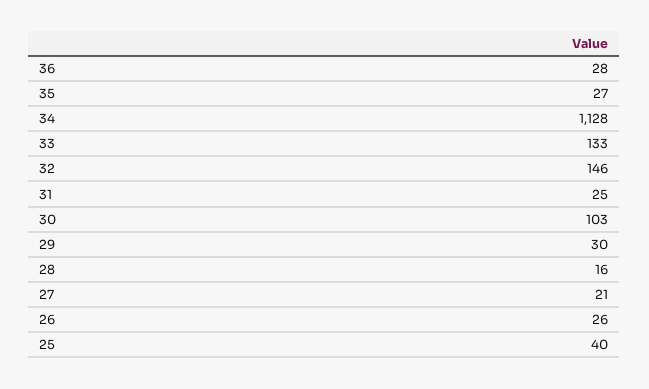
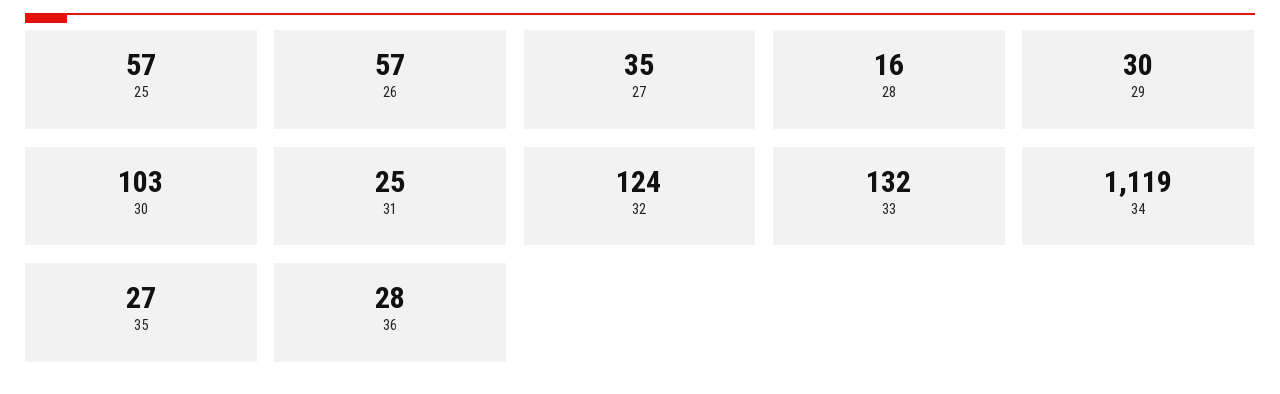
  {
    "36": 28,
    "35": 27,
-   "34": 1128,
+   "34": 1119,
-   "33": 133,
+   "33": 132,
-   "32": 146,
+   "32": 124,
    "31": 25,
    "30": 103,
    "29": 30,
    "28": 16,
-   "27": 21,
+   "27": 35,
-   "26": 26,
+   "26": 57,
-   "25": 40
+   "25": 57
  }

